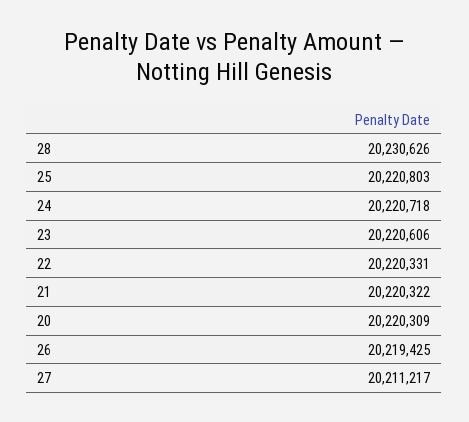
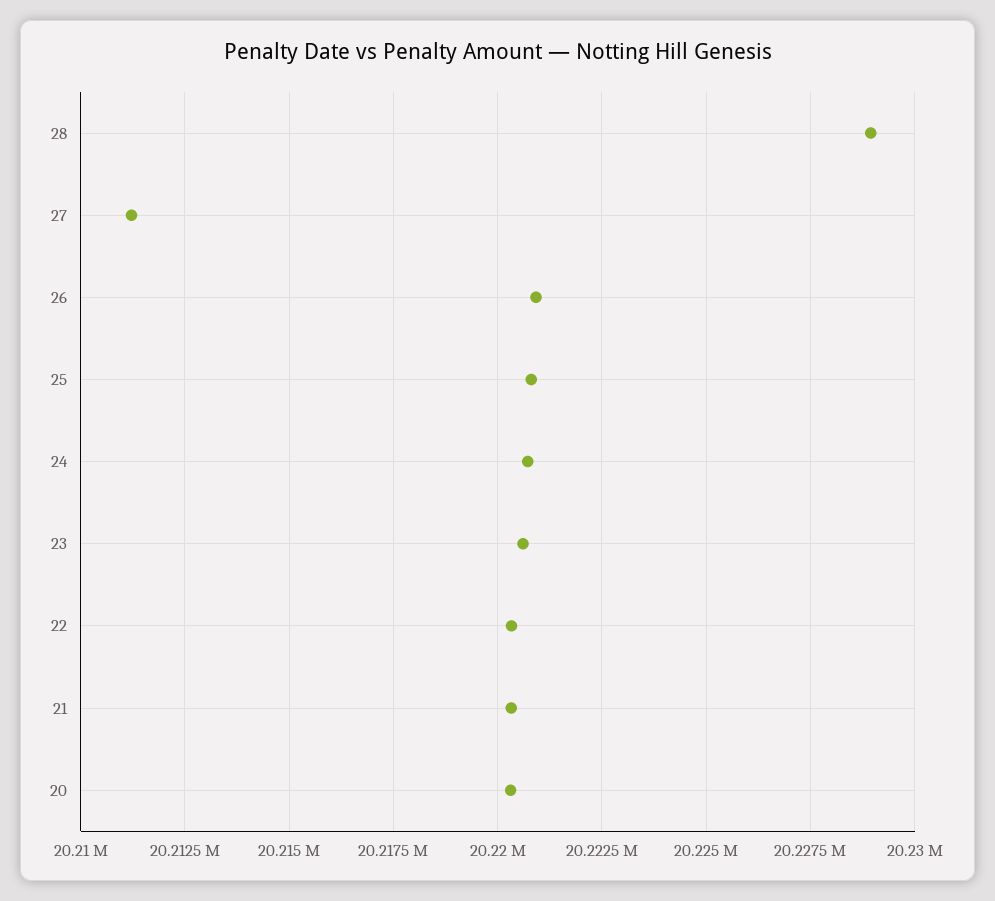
  {
-   "28": 20230626,
+   "28": 20229000,
    "25": 20220803,
    "24": 20220718,
    "23": 20220606,
    "22": 20220331,
    "21": 20220322,
    "20": 20220309,
-   "26": 20219425,
+   "26": 20221000,
    "27": 20211217
  }

